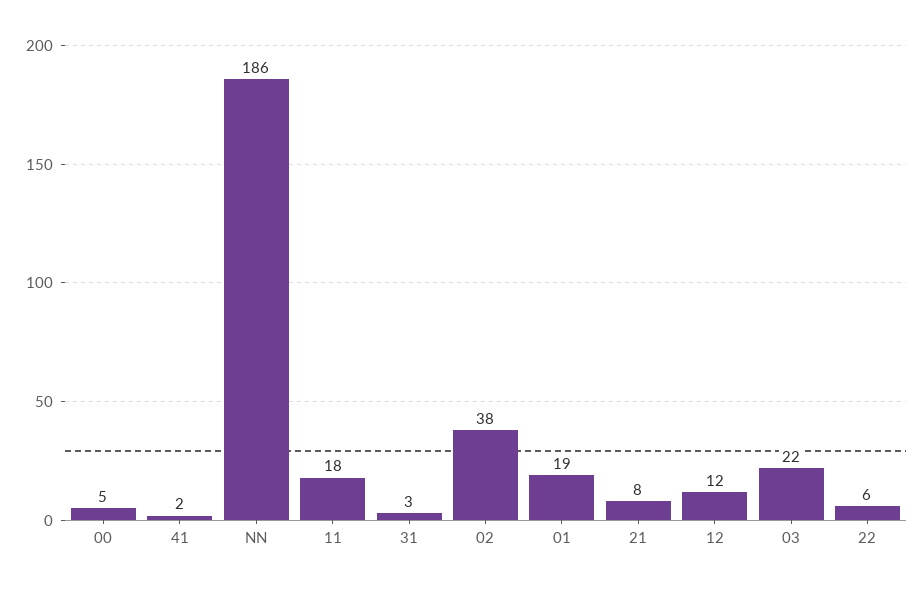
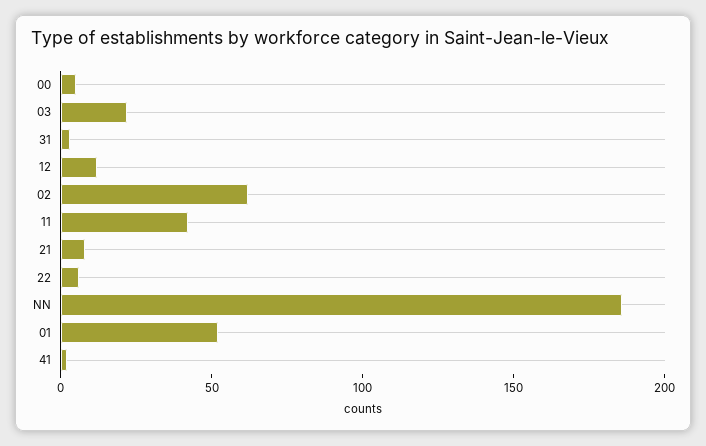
  {
    "00": 5,
    "41": 2,
    "NN": 186,
-   "11": 18,
+   "11": 40,
    "31": 3,
-   "02": 38,
+   "02": 60,
-   "01": 19,
+   "01": 50,
    "21": 8,
    "12": 12,
    "03": 22,
    "22": 6
  }

